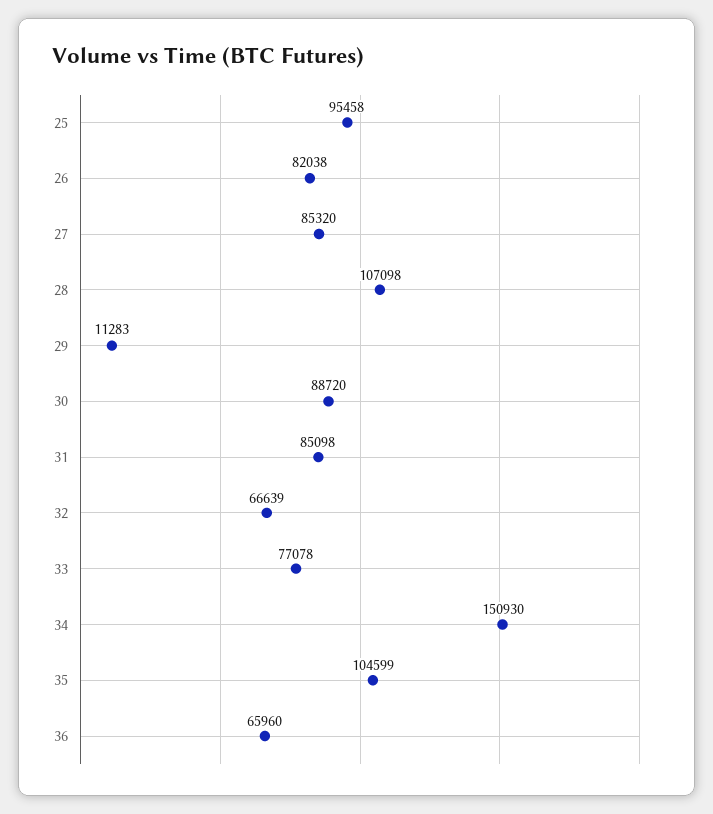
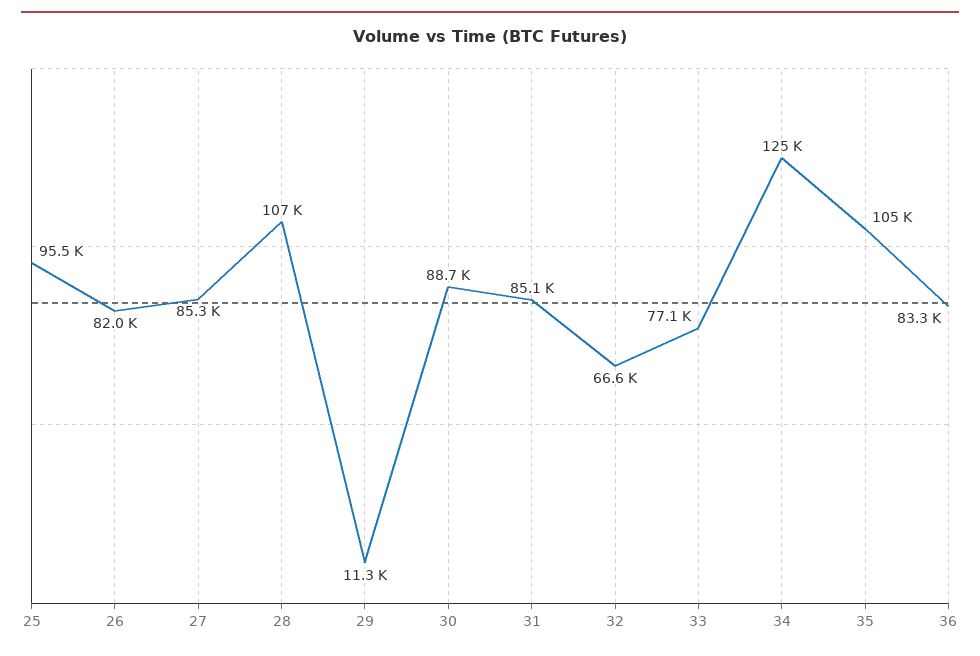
  {
    "25": 95458,
    "26": 82038,
    "27": 85320,
    "28": 107098,
    "29": 11283,
    "30": 88720,
    "31": 85098,
    "32": 66639,
    "33": 77078,
-   "34": 150930,
+   "34": 125000,
    "35": 104599,
-   "36": 65960
+   "36": 83300
  }

